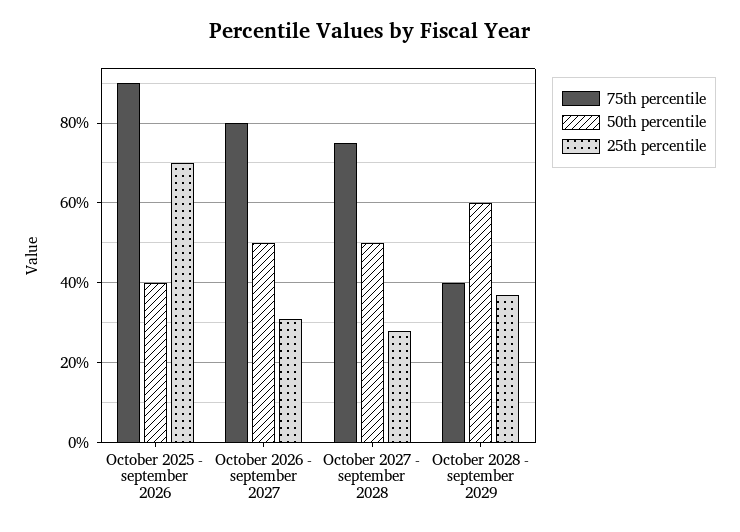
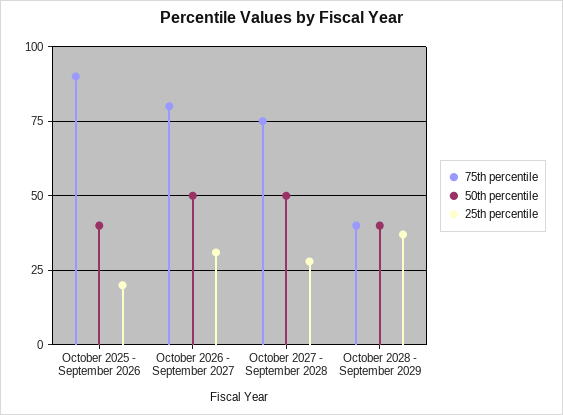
  {
    "75th percentile": {
      "October 2025 - september 2026": 90,
      "October 2026 - september 2027": 80,
      "October 2027 - september 2028": 75,
      "October 2028 - september 2029": 40
    },
    "50th percentile": {
      "October 2025 - september 2026": 40,
      "October 2026 - september 2027": 50,
      "October 2027 - september 2028": 50,
-     "October 2028 - september 2029": 60
+     "October 2028 - september 2029": 40
    },
    "25th percentile": {
-     "October 2025 - september 2026": 70,
+     "October 2025 - september 2026": 20,
      "October 2026 - september 2027": 30,
      "October 2027 - september 2028": 30,
      "October 2028 - september 2029": 35
    }
  }

